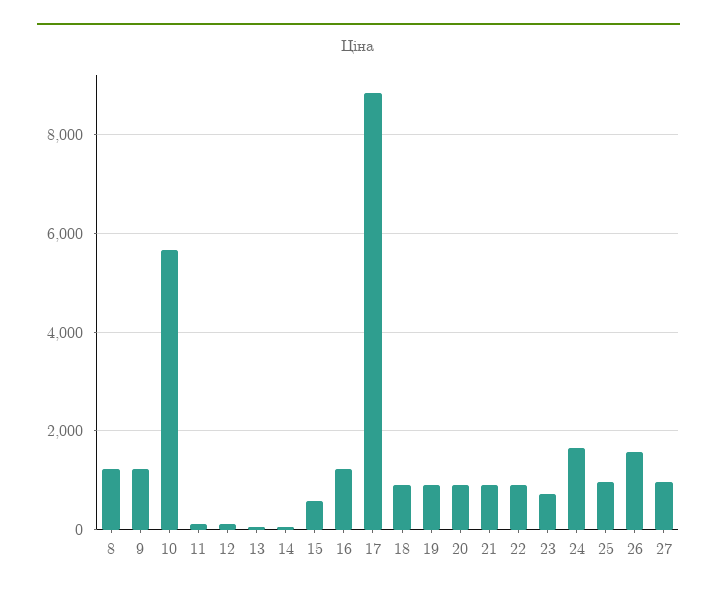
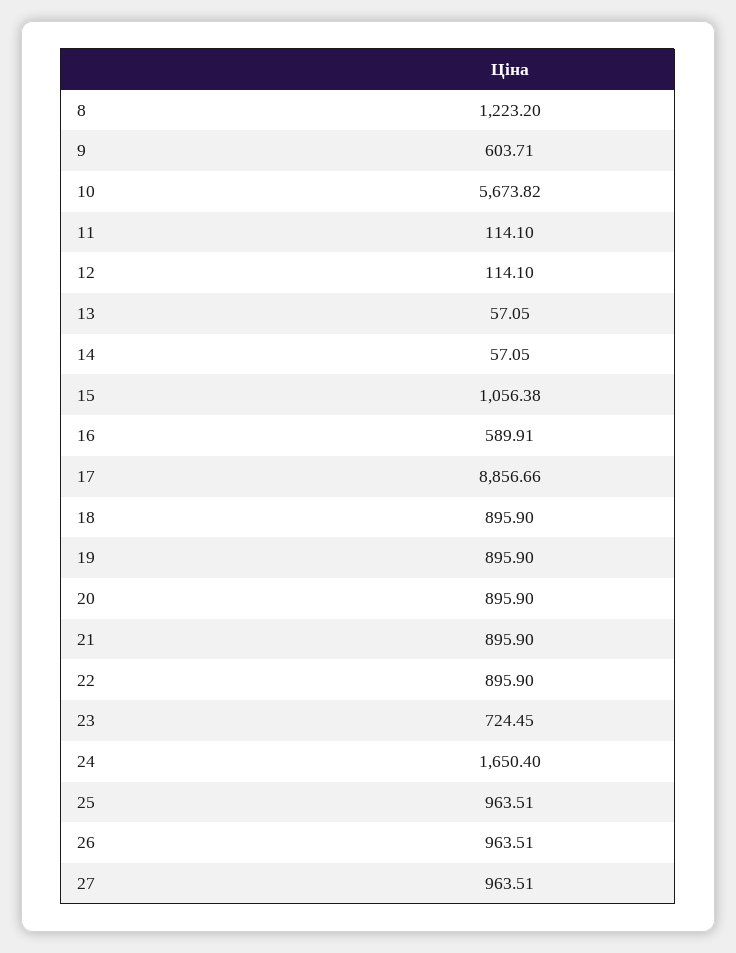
  {
    "8": 1223.2,
-   "9": 1200,
+   "9": 603.71,
    "10": 5673.82,
    "11": 114.1,
    "12": 114.1,
    "13": 57.05,
    "14": 57.05,
-   "15": 600,
+   "15": 1056.38,
-   "16": 1200,
+   "16": 589.91,
    "17": 8856.66,
    "18": 895.9,
    "19": 895.9,
    "20": 895.9,
    "21": 895.9,
    "22": 895.9,
    "23": 724.45,
    "24": 1650.4,
    "25": 963.51,
-   "26": 1600,
+   "26": 963.51,
    "27": 963.51
  }

